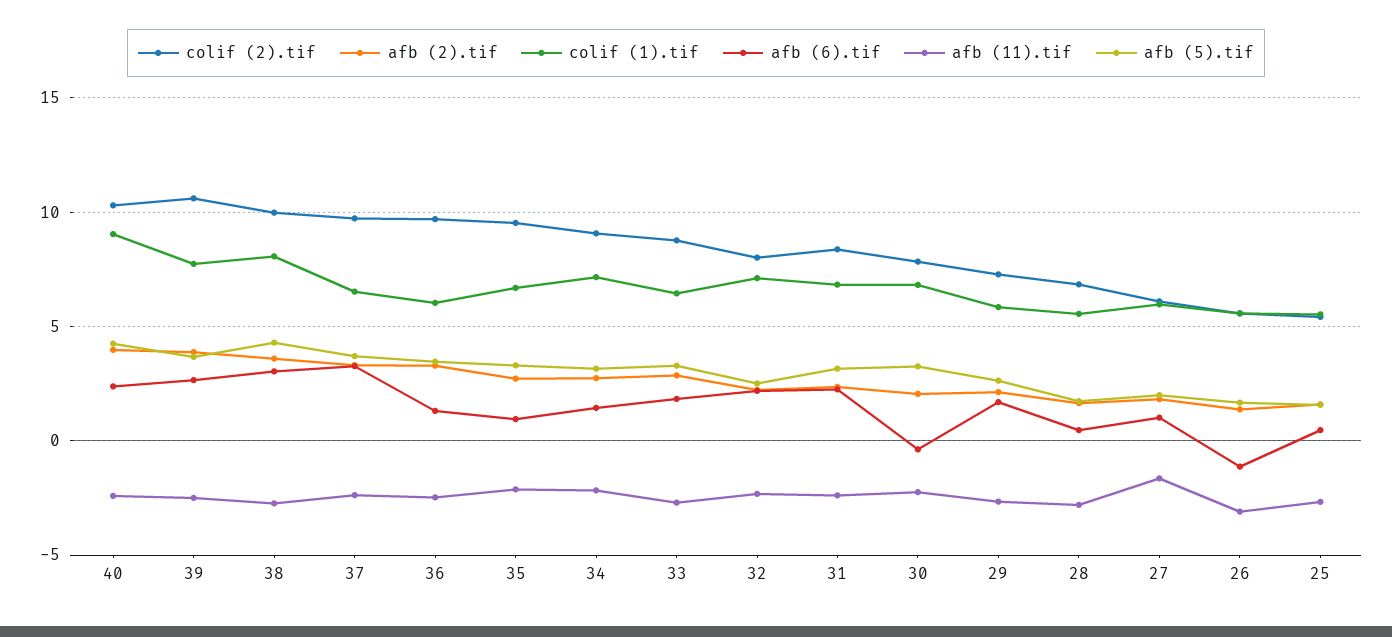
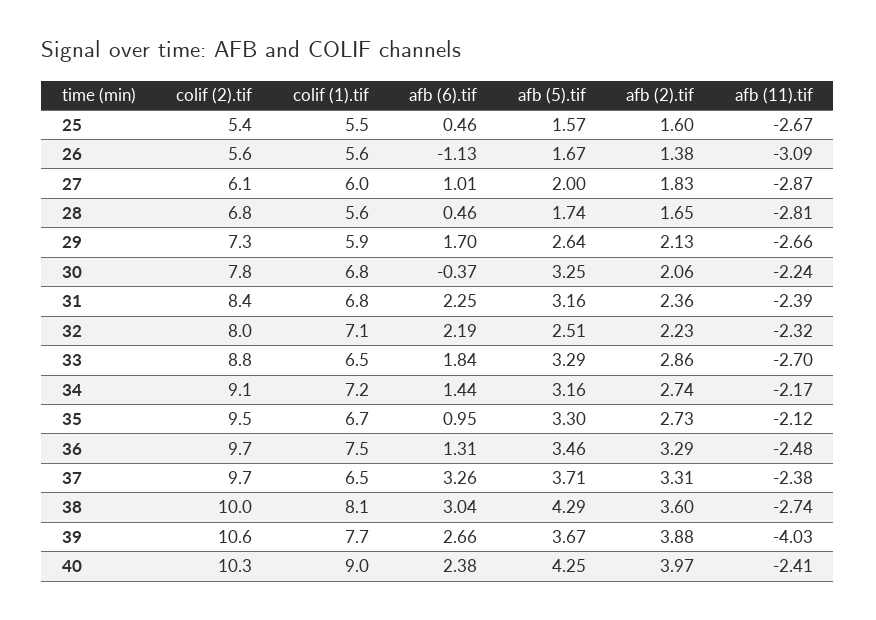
  {
    "colif (2).tif": {
      "40": 10.3,
      "39": 10.6,
      "38": 10,
      "37": 9.7,
      "36": 9.7,
      "35": 9.5,
      "34": 9.1,
      "33": 8.8,
      "32": 8,
      "31": 8.4,
      "30": 7.8,
      "29": 7.3,
      "28": 6.8,
      "27": 6.1,
      "26": 5.6,
      "25": 5.4
    },
    "afb (2).tif": {
      "40": 3.97,
      "39": 3.88,
      "38": 3.6,
      "37": 3.31,
      "36": 3.29,
      "35": 2.73,
      "34": 2.74,
      "33": 2.86,
      "32": 2.23,
      "31": 2.36,
      "30": 2.06,
      "29": 2.13,
      "28": 1.65,
      "27": 1.83,
      "26": 1.38,
      "25": 1.6
    },
    "colif (1).tif": {
      "40": 9,
      "39": 7.7,
      "38": 8.1,
      "37": 6.5,
-     "36": 6,
+     "36": 7.5,
      "35": 6.7,
      "34": 7.2,
      "33": 6.5,
      "32": 7.1,
      "31": 6.8,
      "30": 6.8,
      "29": 5.9,
      "28": 5.6,
      "27": 6,
      "26": 5.6,
      "25": 5.5
    },
    "afb (6).tif": {
      "40": 2.38,
      "39": 2.66,
      "38": 3.04,
      "37": 3.26,
      "36": 1.31,
      "35": 0.95,
      "34": 1.44,
      "33": 1.84,
      "32": 2.19,
      "31": 2.25,
      "30": -0.37,
      "29": 1.7,
      "28": 0.46,
      "27": 1.01,
      "26": -1.13,
      "25": 0.46
    },
    "afb (11).tif": {
      "40": -2.41,
-     "39": -2.5,
+     "39": -4.03,
      "38": -2.74,
      "37": -2.38,
      "36": -2.48,
      "35": -2.12,
      "34": -2.17,
      "33": -2.7,
      "32": -2.32,
      "31": -2.39,
      "30": -2.24,
      "29": -2.66,
      "28": -2.81,
-     "27": -1.5,
+     "27": -2.87,
      "26": -3.09,
      "25": -2.67
    },
    "afb (5).tif": {
      "40": 4.25,
      "39": 3.67,
      "38": 4.29,
      "37": 3.71,
      "36": 3.46,
      "35": 3.3,
      "34": 3.16,
      "33": 3.29,
      "32": 2.51,
      "31": 3.16,
      "30": 3.25,
      "29": 2.64,
      "28": 1.74,
      "27": 2,
      "26": 1.67,
      "25": 1.57
    }
  }

